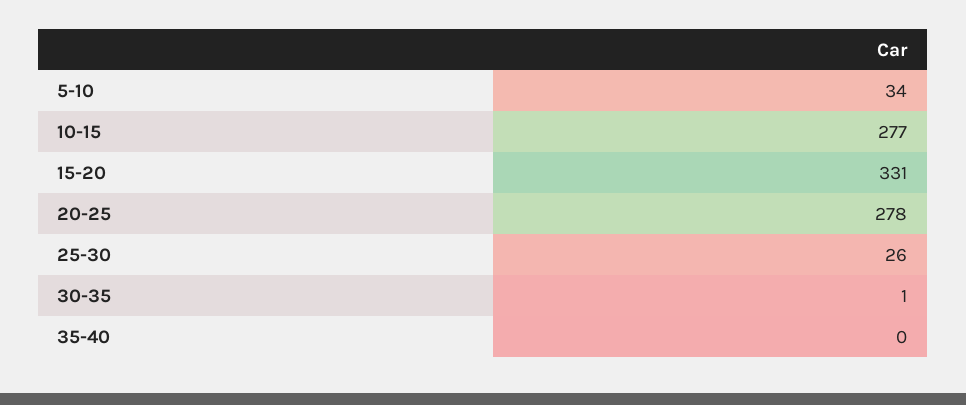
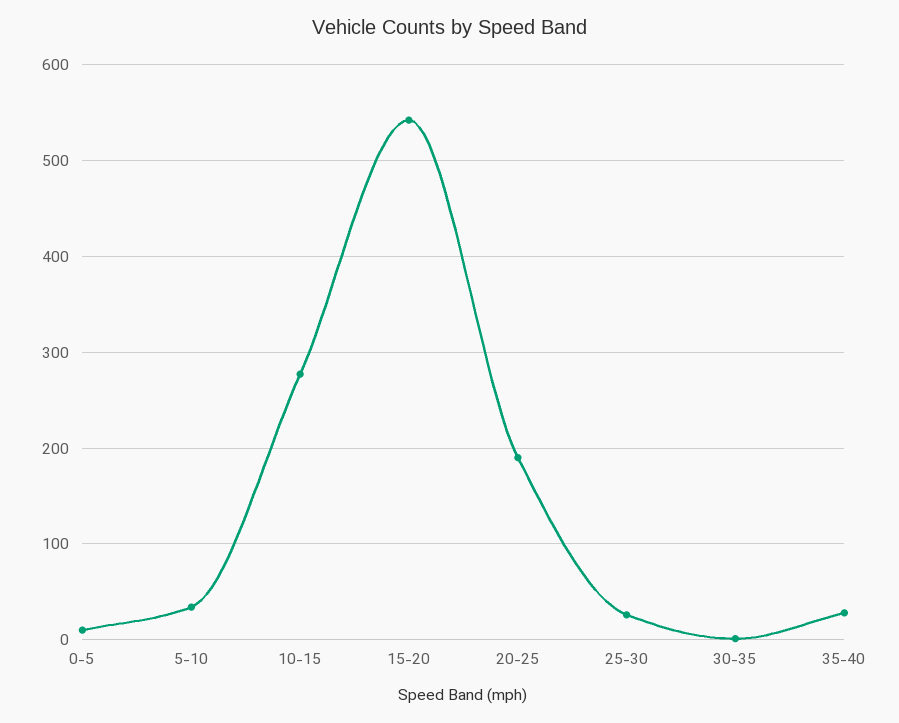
  {
    "5-10": 34,
    "10-15": 277,
-   "15-20": 331,
+   "15-20": 540,
-   "20-25": 278,
+   "20-25": 190,
    "25-30": 26,
    "30-35": 1,
-   "35-40": 0
+   "35-40": 30,
+   "0-5": 10
  }

